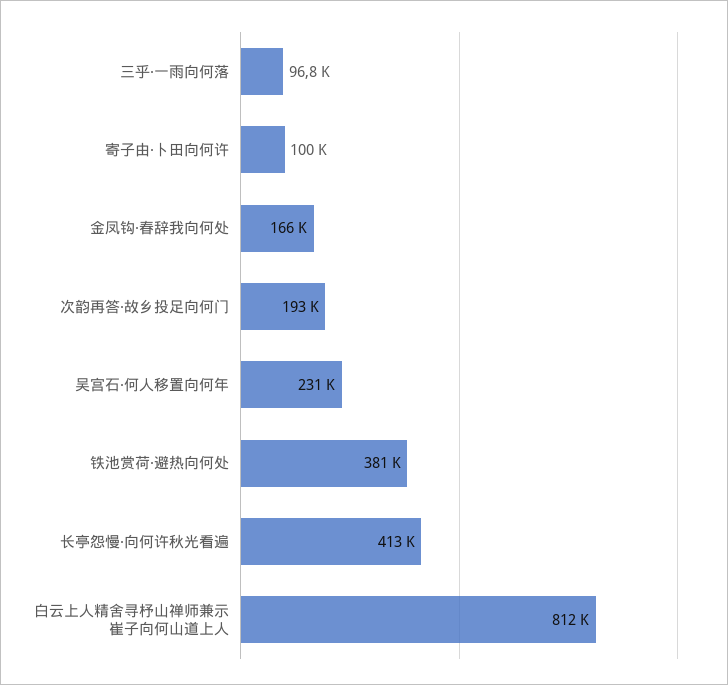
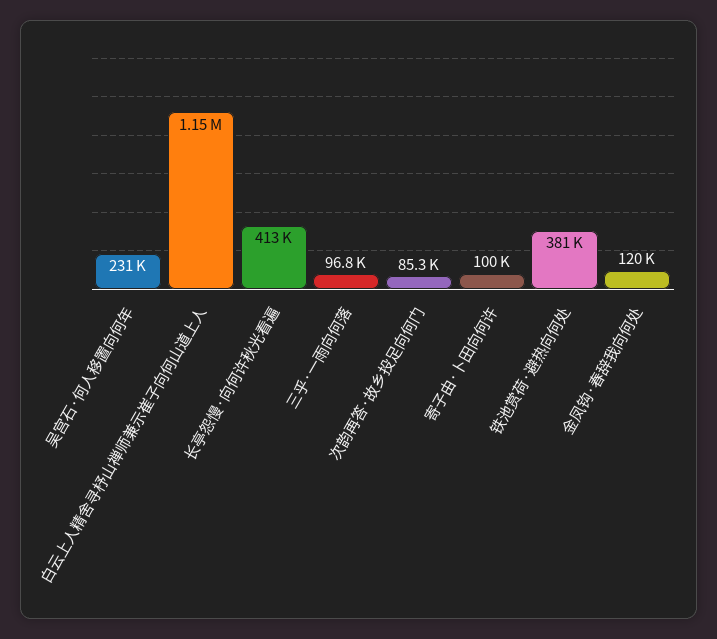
  {
    "三乎·一雨向何落": 96800,
    "寄子由·卜田向何许": 100000,
-   "金凤钩·春辞我向何处": 166000,
+   "金凤钩·春辞我向何处": 120000,
-   "次韵再答·故乡投足向何门": 193000,
+   "次韵再答·故乡投足向何门": 85300,
    "吴宫石·何人移置向何年": 231000,
    "铁池赏荷·避热向何处": 381000,
    "长亭怨慢·向何许秋光看遍": 413000,
-   "白云上人精舍寻杼山禅师兼示崔子向何山道上人": 812000
+   "白云上人精舍寻杼山禅师兼示崔子向何山道上人": 1150000
  }

